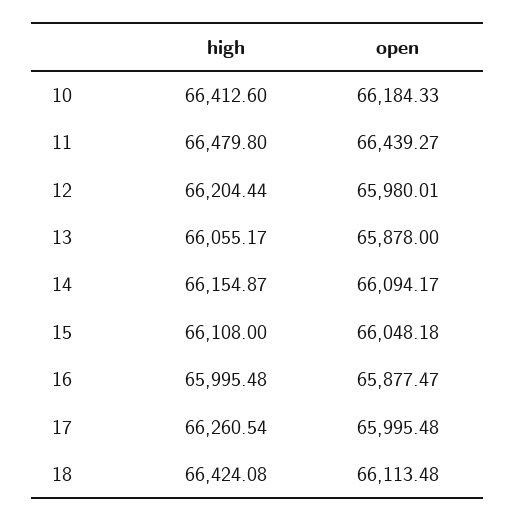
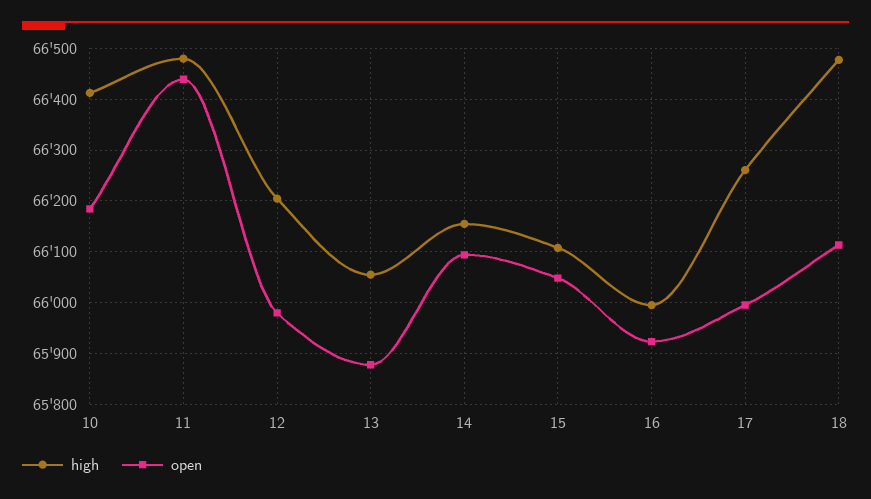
  {
    "high": {
      "10": 66412.6,
      "11": 66479.8,
      "12": 66204.44,
      "13": 66055.17,
      "14": 66154.87,
      "15": 66108,
      "16": 65995.48,
      "17": 66260.54,
-     "18": 66424.08
+     "18": 66480
    },
    "open": {
      "10": 66184.33,
      "11": 66439.27,
      "12": 65980.01,
      "13": 65878,
      "14": 66094.17,
      "15": 66048.18,
-     "16": 65877.47,
+     "16": 65920,
      "17": 65995.48,
      "18": 66113.48
    }
  }

